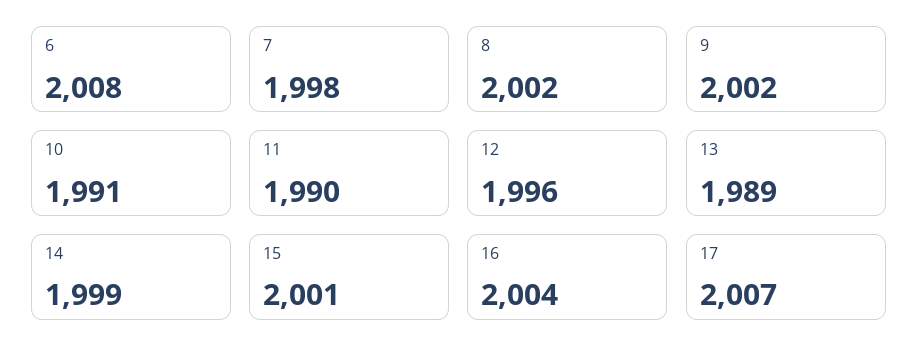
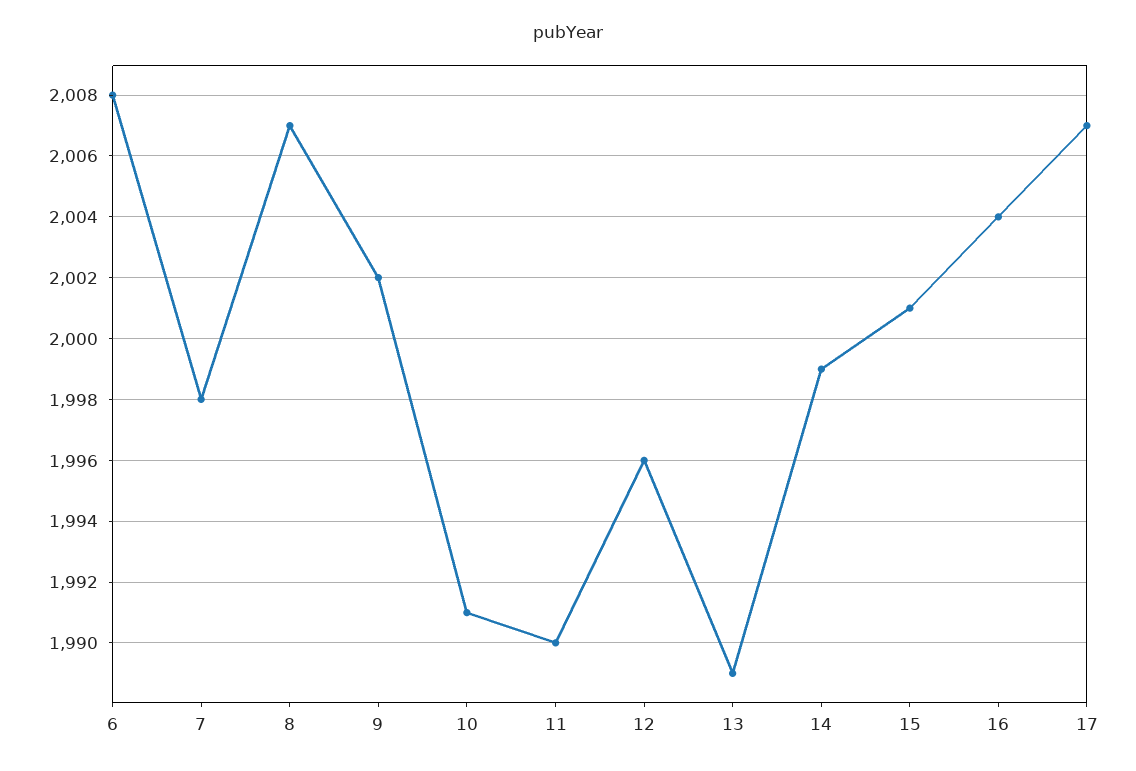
  {
    "6": 2008,
    "7": 1998,
-   "8": 2002,
+   "8": 2007,
    "9": 2002,
    "10": 1991,
    "11": 1990,
    "12": 1996,
    "13": 1989,
    "14": 1999,
    "15": 2001,
    "16": 2004,
    "17": 2007
  }

